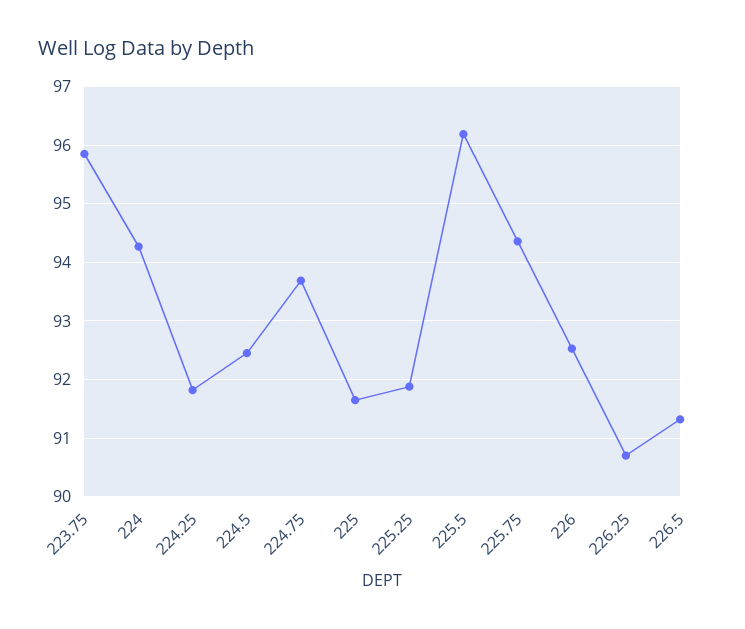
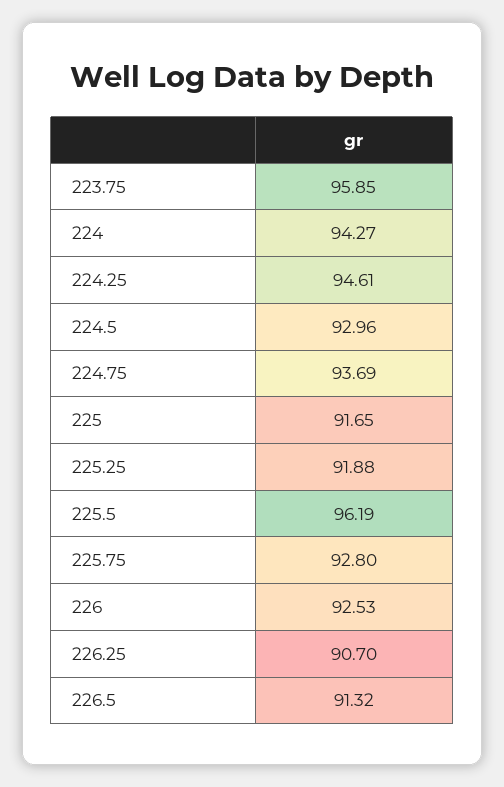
  {
    "223.75": 95.85,
    "224": 94.27,
-   "224.25": 91.8,
+   "224.25": 94.61,
-   "224.5": 92.4,
+   "224.5": 92.96,
    "224.75": 93.69,
    "225": 91.65,
    "225.25": 91.88,
    "225.5": 96.19,
-   "225.75": 94.4,
+   "225.75": 92.8,
    "226": 92.53,
    "226.25": 90.7,
    "226.5": 91.32
  }

